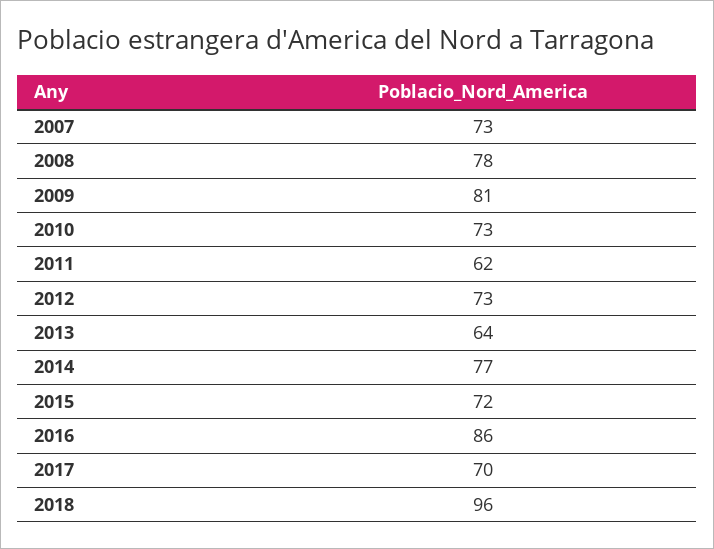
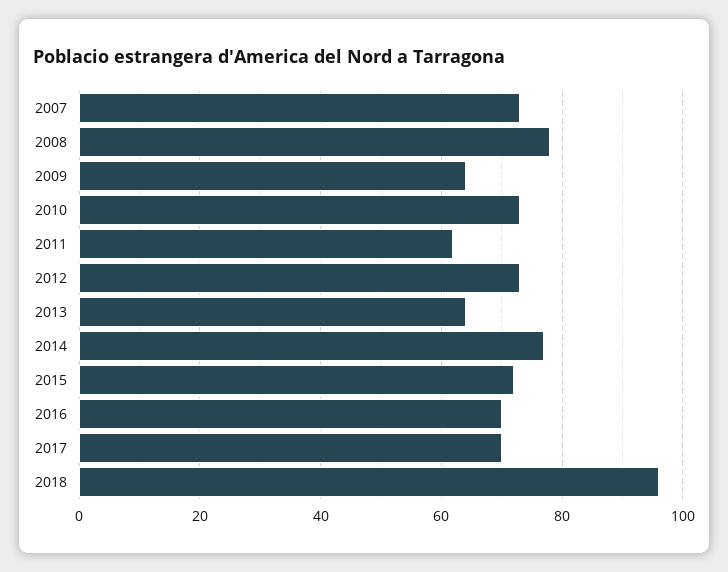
  {
    "2007": 73,
    "2008": 78,
-   "2009": 81,
+   "2009": 65,
    "2010": 73,
    "2011": 62,
    "2012": 73,
    "2013": 64,
    "2014": 77,
    "2015": 72,
-   "2016": 86,
+   "2016": 70,
    "2017": 70,
    "2018": 96
  }

